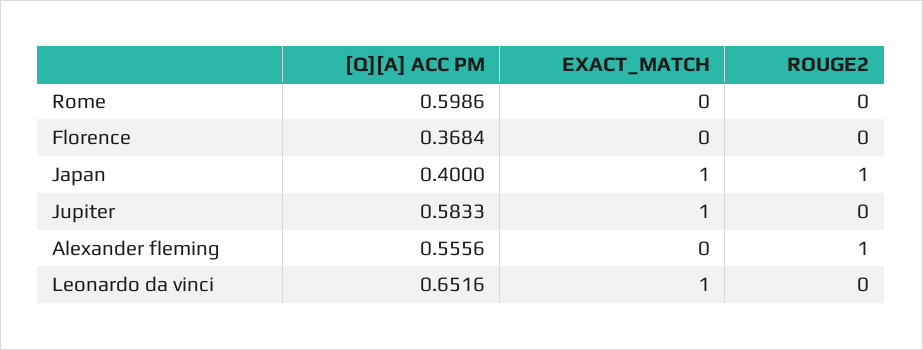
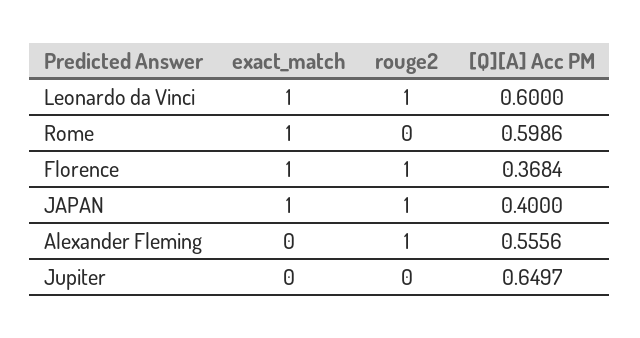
  {
    "[Q][A] ACC PM": {
      "Rome": 0.5986,
      "Florence": 0.3684,
      "Japan": 0.4,
-     "Jupiter": 0.5833,
+     "Jupiter": 0.6497,
      "Alexander fleming": 0.5556,
-     "Leonardo da vinci": 0.6516
+     "Leonardo da vinci": 0.6
    },
    "EXACT_MATCH": {
-     "Rome": 0,
+     "Rome": 1,
-     "Florence": 0,
+     "Florence": 1,
      "Japan": 1,
-     "Jupiter": 1,
+     "Jupiter": 0,
      "Alexander fleming": 0,
      "Leonardo da vinci": 1
    },
    "ROUGE2": {
      "Rome": 0,
-     "Florence": 0,
+     "Florence": 1,
      "Japan": 1,
      "Jupiter": 0,
      "Alexander fleming": 1,
-     "Leonardo da vinci": 0
+     "Leonardo da vinci": 1
    }
  }

